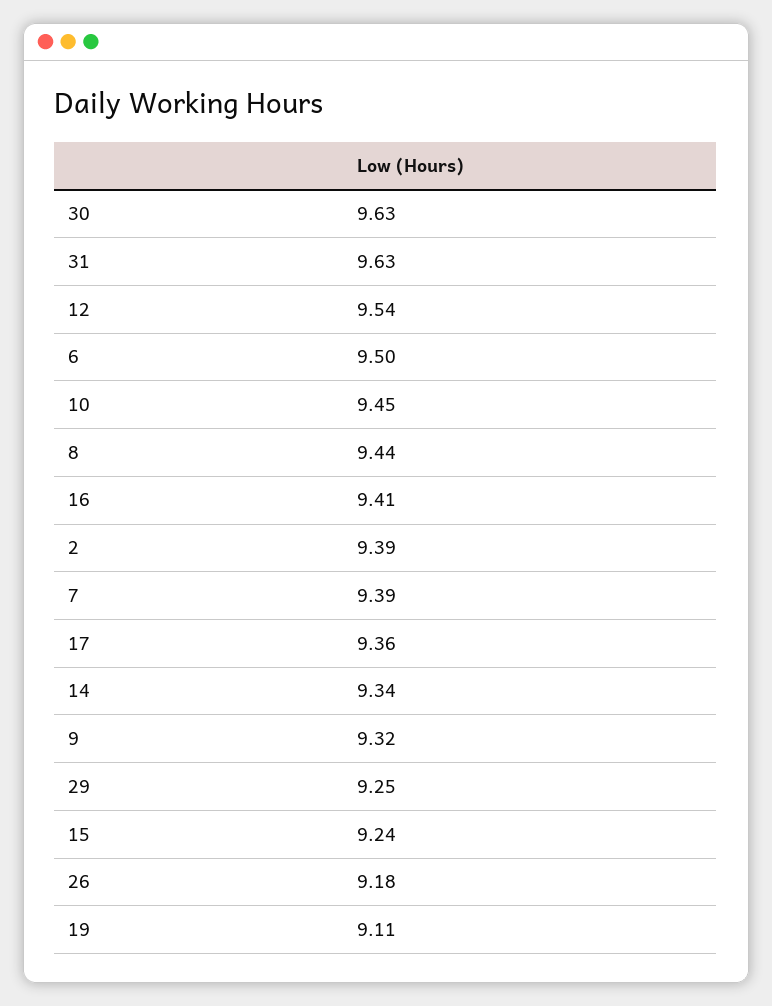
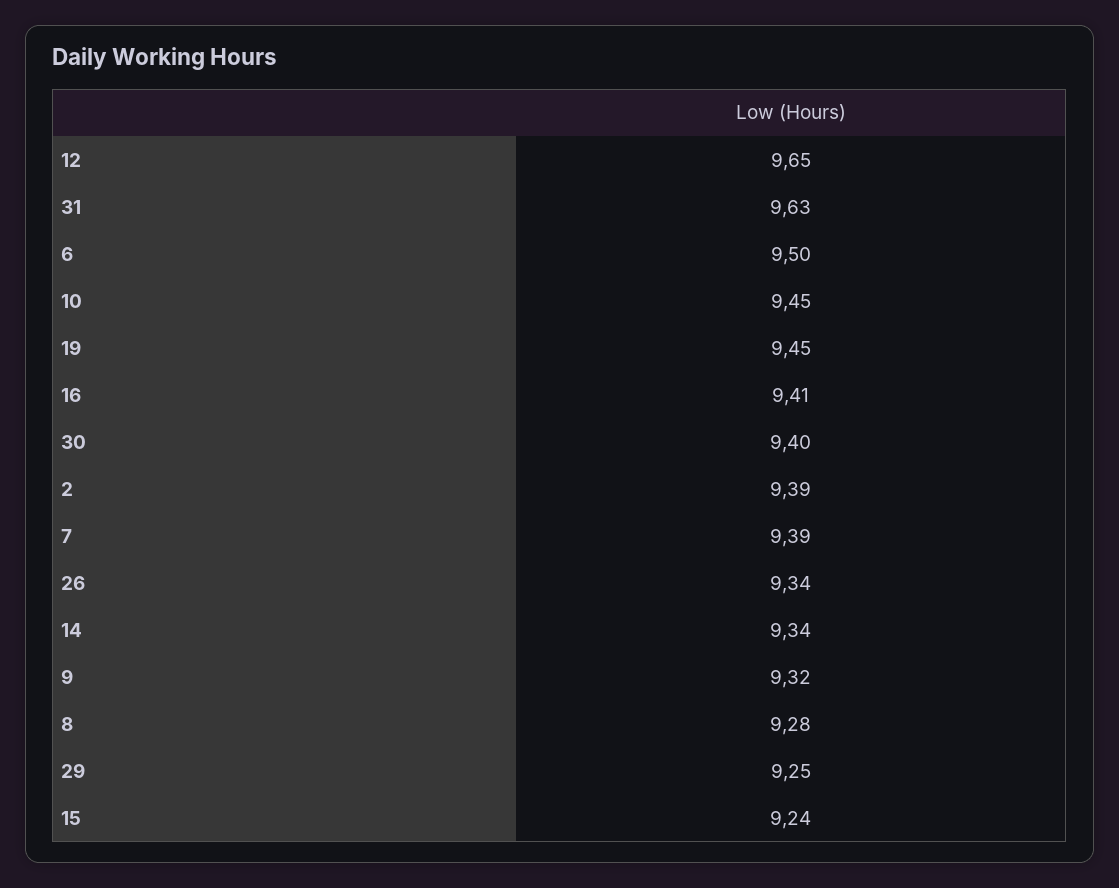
  {
-   "30": 9.63,
+   "30": 9.4,
    "31": 9.63,
-   "12": 9.54,
+   "12": 9.65,
    "6": 9.5,
    "10": 9.45,
-   "8": 9.44,
+   "8": 9.28,
    "16": 9.41,
    "2": 9.39,
    "7": 9.39,
-   "17": 9.36,
    "14": 9.34,
    "9": 9.32,
    "29": 9.25,
    "15": 9.24,
-   "26": 9.18,
+   "26": 9.34,
-   "19": 9.11
+   "19": 9.45
  }

